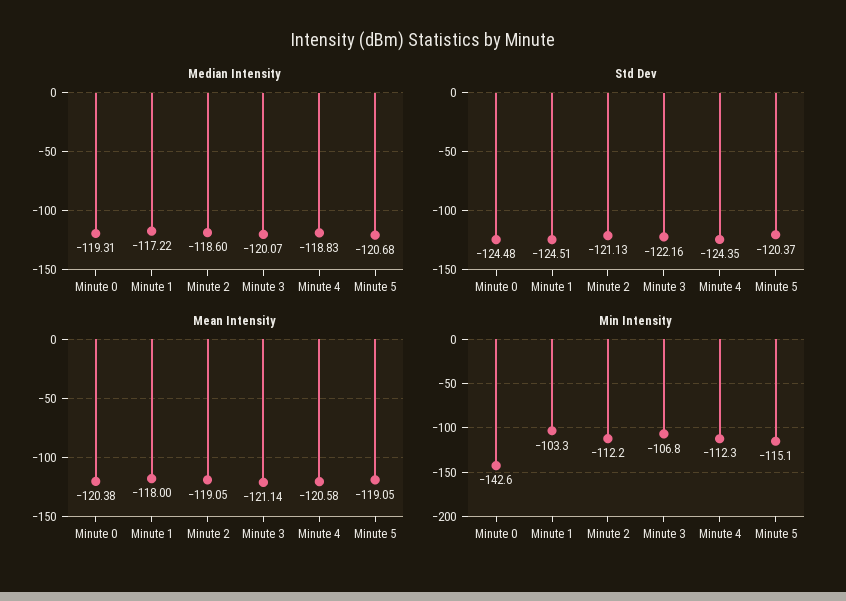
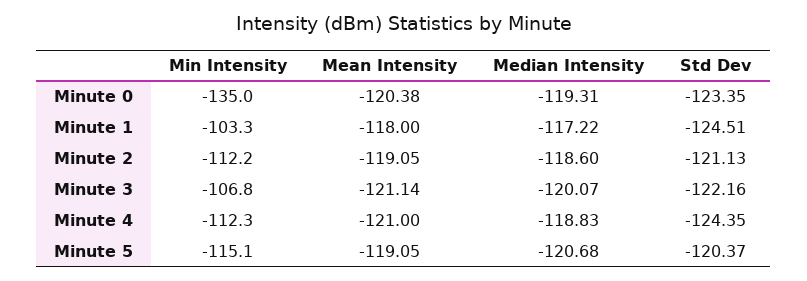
  {
    "Median Intensity": {
      "Minute 0": -119.31,
      "Minute 1": -117.22,
      "Minute 2": -118.6,
      "Minute 3": -120.07,
      "Minute 4": -118.83,
      "Minute 5": -120.68
    },
    "Std Dev": {
-     "Minute 0": -124.48,
+     "Minute 0": -123.35,
      "Minute 1": -124.51,
      "Minute 2": -121.13,
      "Minute 3": -122.16,
      "Minute 4": -124.35,
      "Minute 5": -120.37
    },
    "Mean Intensity": {
      "Minute 0": -120.38,
      "Minute 1": -118,
      "Minute 2": -119.05,
      "Minute 3": -121.14,
-     "Minute 4": -120.58,
+     "Minute 4": -121,
      "Minute 5": -119.05
    },
    "Min Intensity": {
-     "Minute 0": -142.6,
+     "Minute 0": -135,
      "Minute 1": -103.3,
      "Minute 2": -112.2,
      "Minute 3": -106.8,
      "Minute 4": -112.3,
      "Minute 5": -115.1
    }
  }

